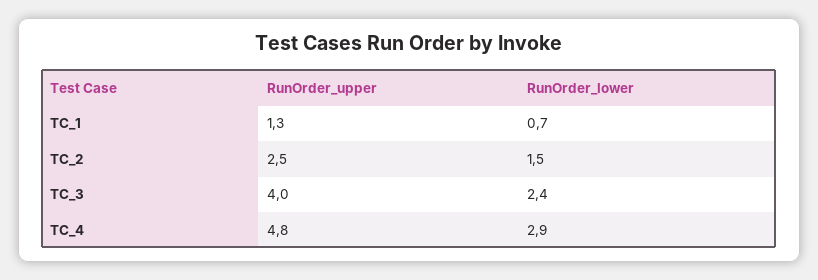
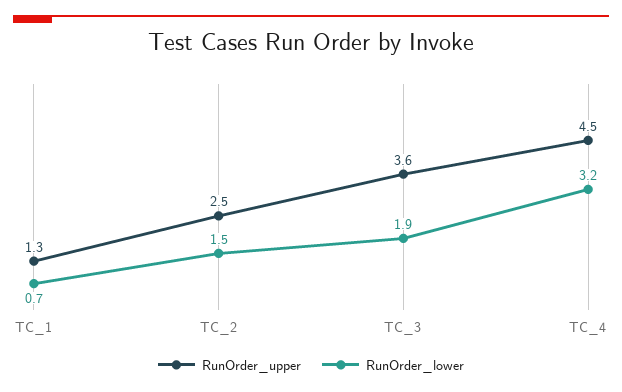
  {
    "RunOrder_upper": {
      "TC_1": 1.3,
      "TC_2": 2.5,
-     "TC_3": 4,
+     "TC_3": 3.6,
-     "TC_4": 4.8
+     "TC_4": 4.5
    },
    "RunOrder_lower": {
      "TC_1": 0.7,
      "TC_2": 1.5,
-     "TC_3": 2.4,
+     "TC_3": 1.9,
-     "TC_4": 2.9
+     "TC_4": 3.2
    }
  }

